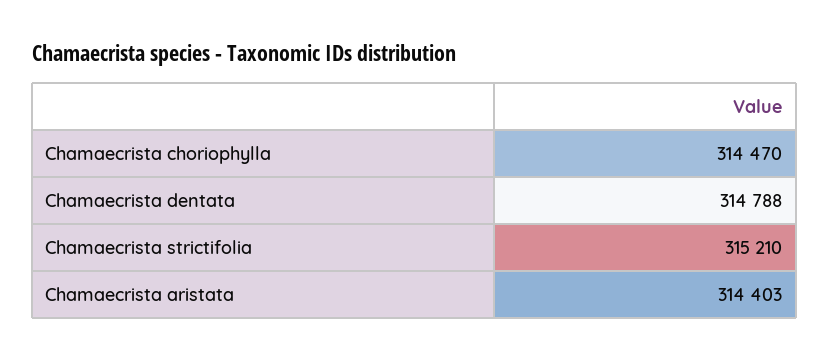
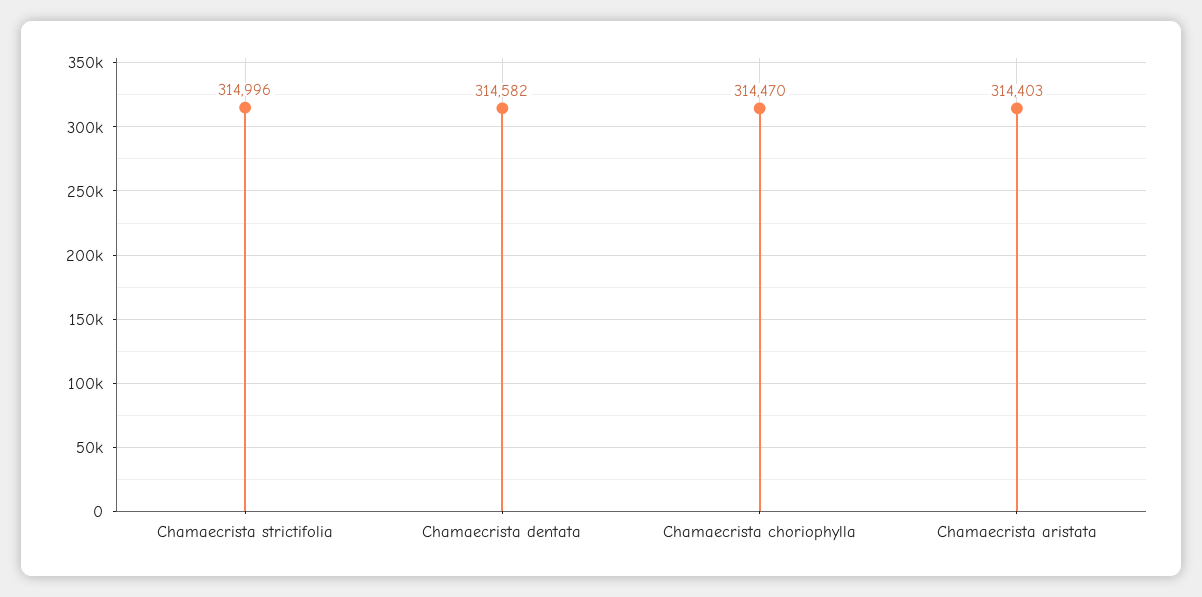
  {
    "Chamaecrista choriophylla": 314470,
-   "Chamaecrista dentata": 314788,
+   "Chamaecrista dentata": 314582,
-   "Chamaecrista strictifolia": 315210,
+   "Chamaecrista strictifolia": 314996,
    "Chamaecrista aristata": 314403
  }

